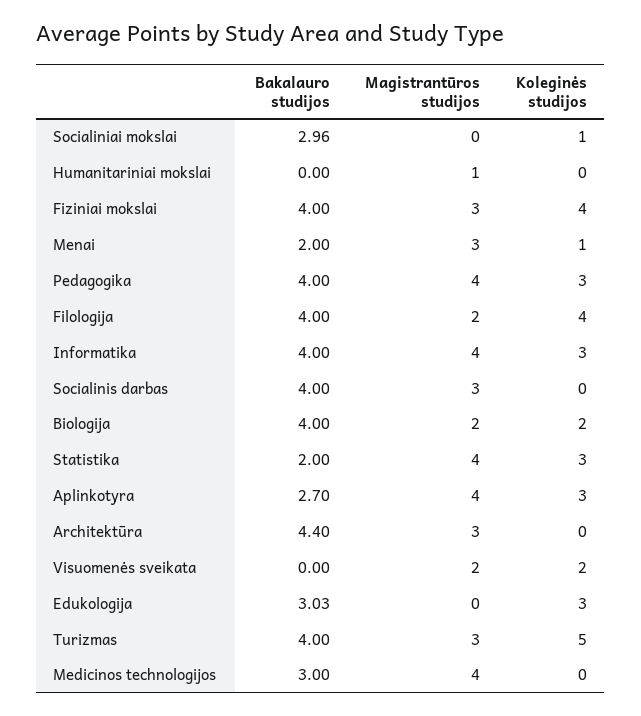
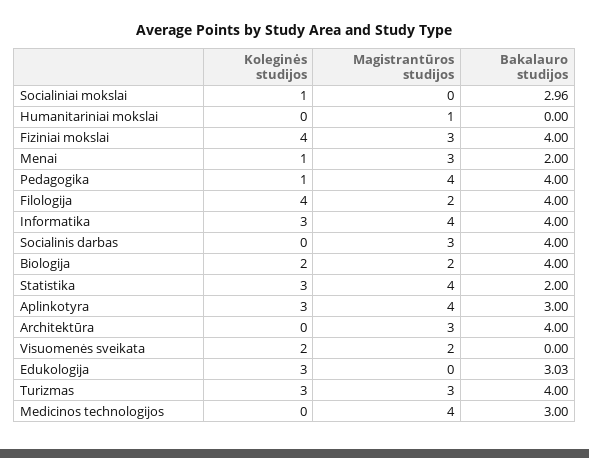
  {
    "Bakalauro studijos": {
      "Socialiniai mokslai": 2.96,
      "Humanitariniai mokslai": 0,
      "Fiziniai mokslai": 4,
      "Menai": 2,
      "Pedagogika": 4,
      "Filologija": 4,
      "Informatika": 4,
      "Socialinis darbas": 4,
      "Biologija": 4,
      "Statistika": 2,
-     "Aplinkotyra": 2.7,
+     "Aplinkotyra": 3,
-     "Architektūra": 4.4,
+     "Architektūra": 4,
      "Visuomenės sveikata": 0,
      "Edukologija": 3.03,
      "Turizmas": 4,
      "Medicinos technologijos": 3
    },
    "Magistrantūros studijos": {
      "Socialiniai mokslai": 0,
      "Humanitariniai mokslai": 1,
      "Fiziniai mokslai": 3,
      "Menai": 3,
      "Pedagogika": 4,
      "Filologija": 2,
      "Informatika": 4,
      "Socialinis darbas": 3,
      "Biologija": 2,
      "Statistika": 4,
      "Aplinkotyra": 4,
      "Architektūra": 3,
      "Visuomenės sveikata": 2,
      "Edukologija": 0,
      "Turizmas": 3,
      "Medicinos technologijos": 4
    },
    "Koleginės studijos": {
      "Socialiniai mokslai": 1,
      "Humanitariniai mokslai": 0,
      "Fiziniai mokslai": 4,
      "Menai": 1,
-     "Pedagogika": 3,
+     "Pedagogika": 1,
      "Filologija": 4,
      "Informatika": 3,
      "Socialinis darbas": 0,
      "Biologija": 2,
      "Statistika": 3,
      "Aplinkotyra": 3,
      "Architektūra": 0,
      "Visuomenės sveikata": 2,
      "Edukologija": 3,
-     "Turizmas": 5,
+     "Turizmas": 3,
      "Medicinos technologijos": 0
    }
  }

